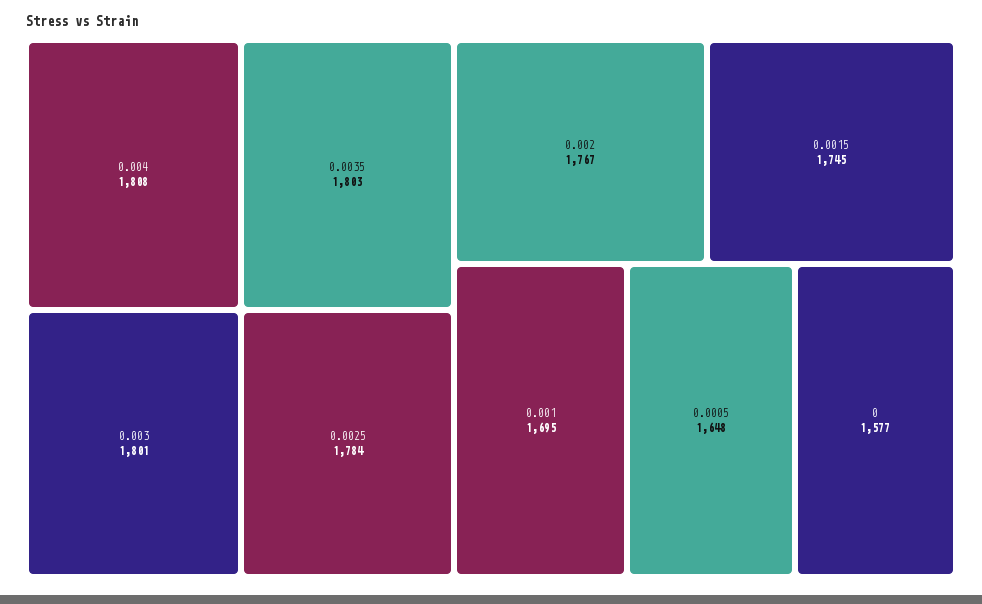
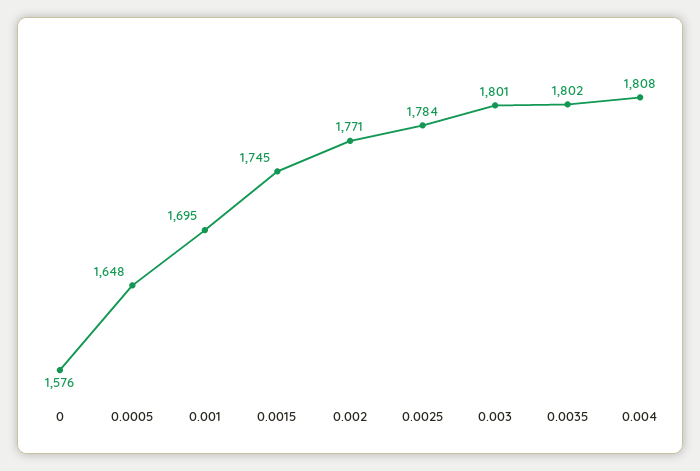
  {
    "0.004": 1808,
-   "0.0035": 1803,
+   "0.0035": 1802,
    "0.003": 1801,
    "0.0025": 1784,
-   "0.002": 1767,
+   "0.002": 1771,
    "0.0015": 1745,
    "0.001": 1695,
    "0.0005": 1648,
-   "0": 1577
+   "0": 1576
  }

